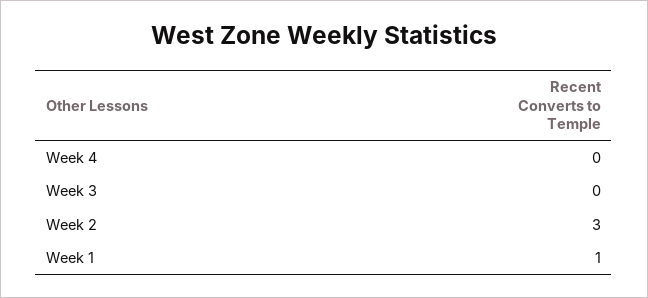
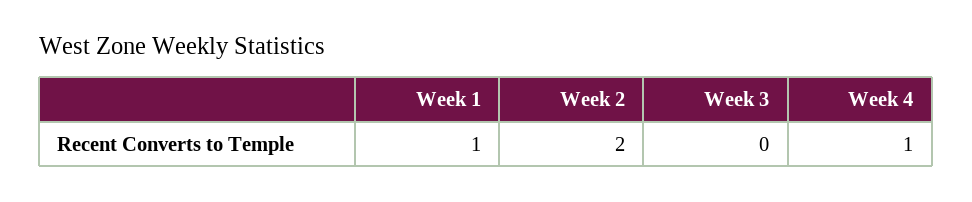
  {
-   "Week 4": 0,
+   "Week 4": 1,
    "Week 3": 0,
-   "Week 2": 3,
+   "Week 2": 2,
    "Week 1": 1
  }

